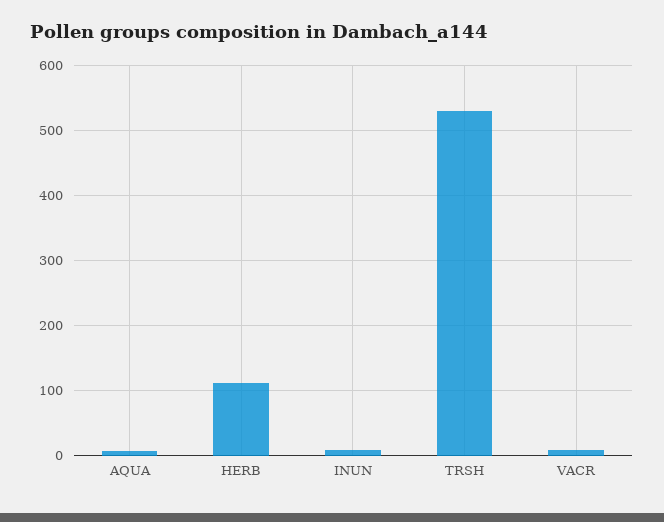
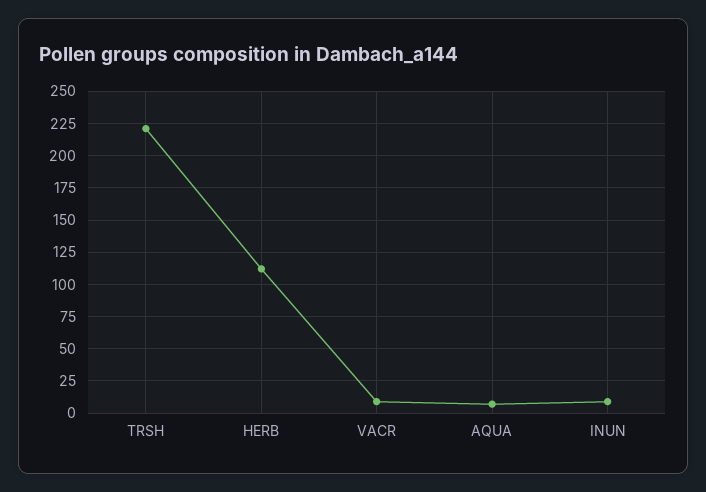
  {
    "AQUA": 5,
    "HERB": 110,
    "INUN": 10,
-   "TRSH": 530,
+   "TRSH": 220,
    "VACR": 10
  }

